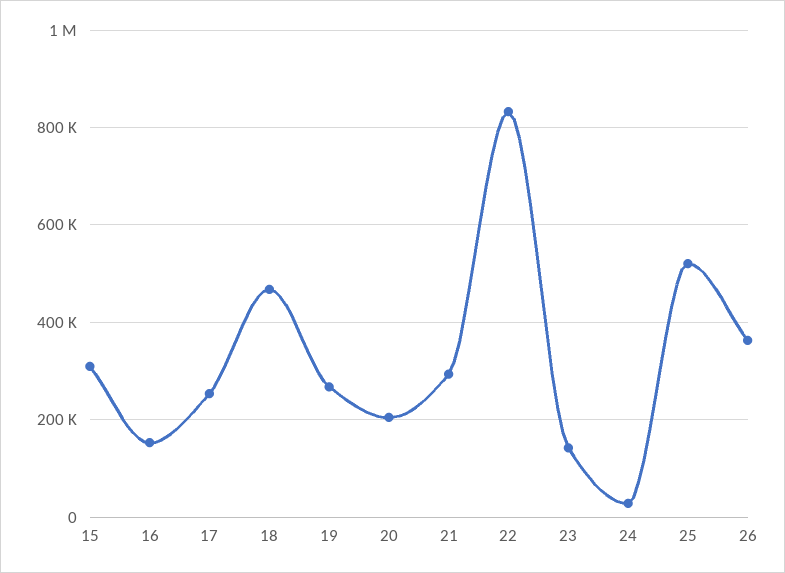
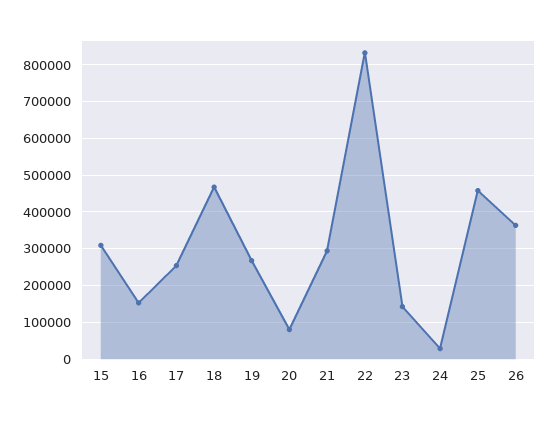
  {
    "15": 300000,
    "16": 160000,
    "17": 260000,
    "18": 460000,
    "19": 260000,
-   "20": 200000,
+   "20": 80000,
    "21": 300000,
    "22": 840000,
    "23": 140000,
    "24": 20000,
-   "25": 520000,
+   "25": 460000,
    "26": 360000
  }

